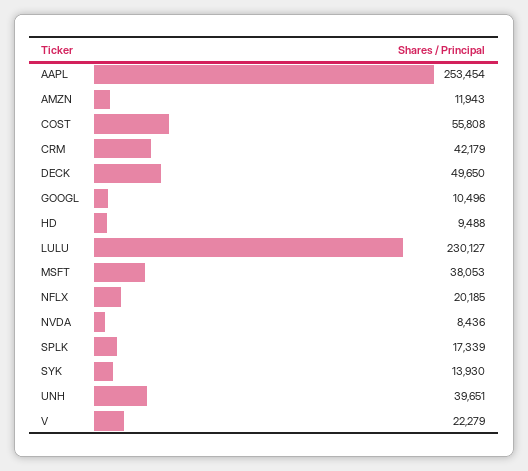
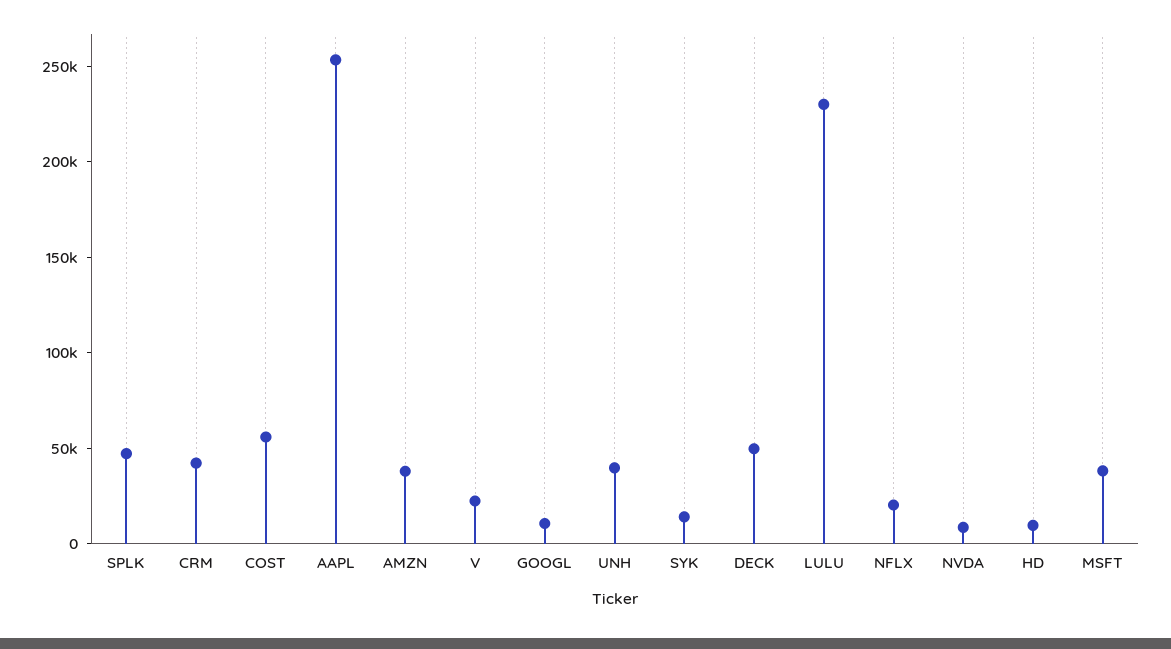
  {
    "AAPL": 253454,
-   "AMZN": 11943,
+   "AMZN": 40000,
    "COST": 55808,
    "CRM": 42179,
    "DECK": 49650,
    "GOOGL": 10496,
    "HD": 9488,
    "LULU": 230127,
    "MSFT": 38053,
    "NFLX": 20185,
    "NVDA": 8436,
-   "SPLK": 17339,
+   "SPLK": 50000,
    "SYK": 13930,
    "UNH": 39651,
    "V": 22279
  }

